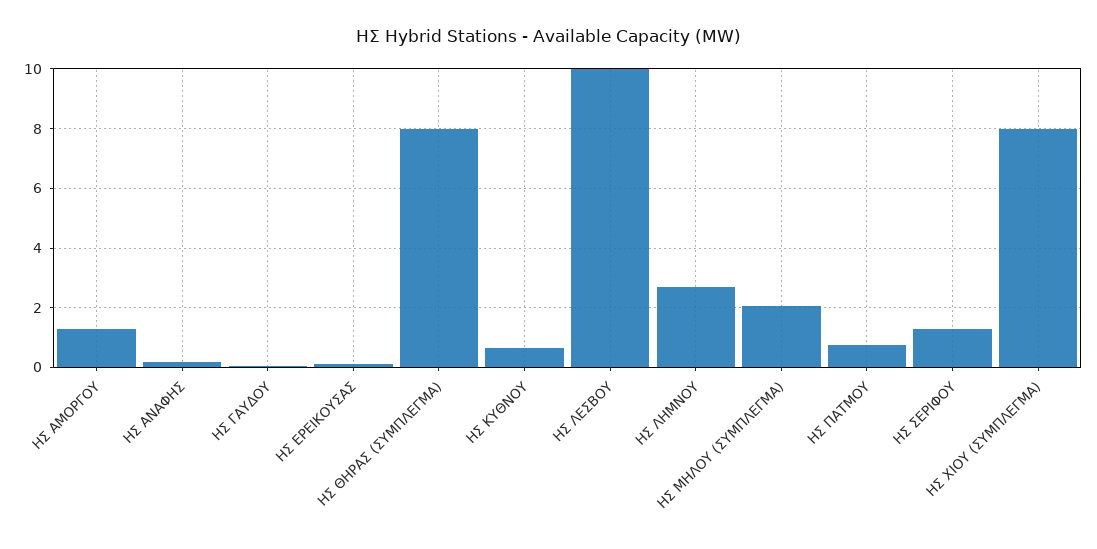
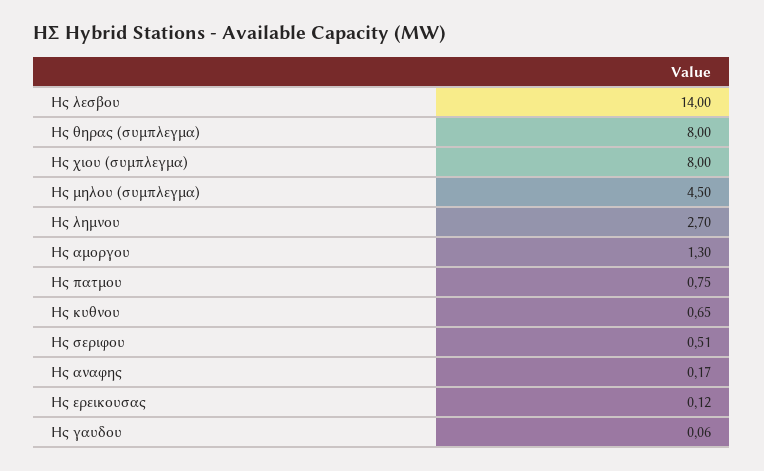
  {
    "ΗΣ ΑΜΟΡΓΟΥ": 1.3,
    "ΗΣ ΑΝΑΦΗΣ": 0.17,
    "ΗΣ ΓΑΥΔΟΥ": 0.06,
    "ΗΣ ΕΡΕΙΚΟΥΣΑΣ": 0.12,
    "ΗΣ ΘΗΡΑΣ (ΣΥΜΠΛΕΓΜΑ)": 8,
    "ΗΣ ΚΥΘΝΟΥ": 0.65,
-   "ΗΣ ΛΕΣΒΟΥ": 10,
+   "ΗΣ ΛΕΣΒΟΥ": 14,
    "ΗΣ ΛΗΜΝΟΥ": 2.7,
-   "ΗΣ ΜΗΛΟΥ (ΣΥΜΠΛΕΓΜΑ)": 2,
+   "ΗΣ ΜΗΛΟΥ (ΣΥΜΠΛΕΓΜΑ)": 4.5,
    "ΗΣ ΠΑΤΜΟΥ": 0.75,
-   "ΗΣ ΣΕΡΙΦΟΥ": 1.25,
+   "ΗΣ ΣΕΡΙΦΟΥ": 0.51,
    "ΗΣ ΧΙΟΥ (ΣΥΜΠΛΕΓΜΑ)": 8
  }

